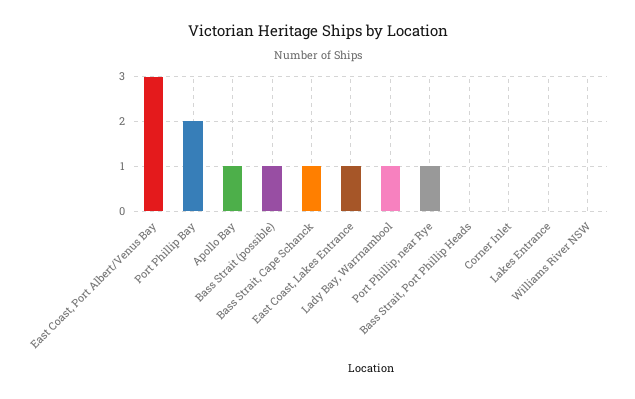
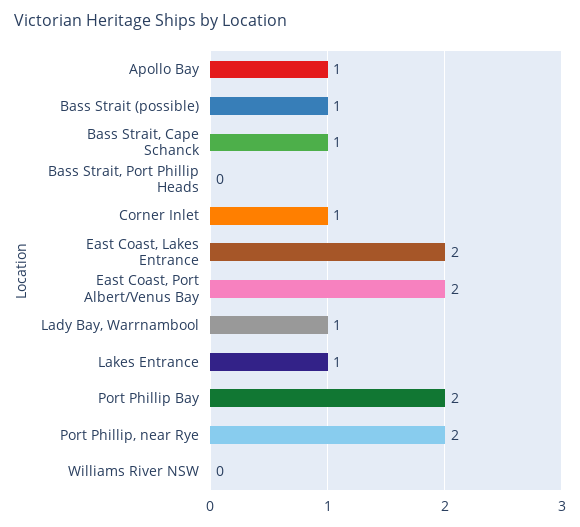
  {
-   "East Coast, Port Albert/Venus Bay": 3,
+   "East Coast, Port Albert/Venus Bay": 2,
    "Port Phillip Bay": 2,
    "Apollo Bay": 1,
    "Bass Strait (possible)": 1,
    "Bass Strait, Cape Schanck": 1,
-   "East Coast, Lakes Entrance": 1,
+   "East Coast, Lakes Entrance": 2,
    "Lady Bay, Warrnambool": 1,
-   "Port Phillip, near Rye": 1,
+   "Port Phillip, near Rye": 2,
    "Bass Strait, Port Phillip Heads": 0,
-   "Corner Inlet": 0,
+   "Corner Inlet": 1,
-   "Lakes Entrance": 0,
+   "Lakes Entrance": 1,
    "Williams River NSW": 0
  }

